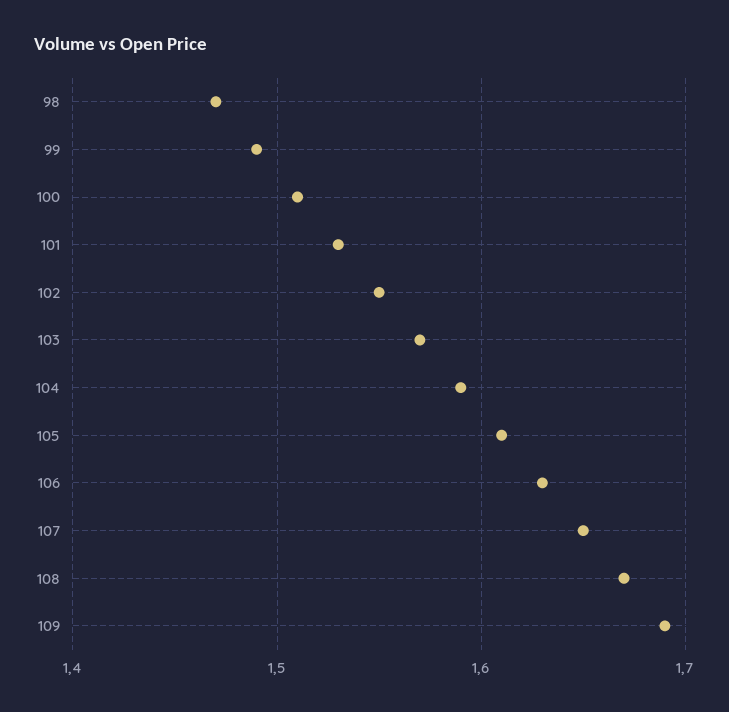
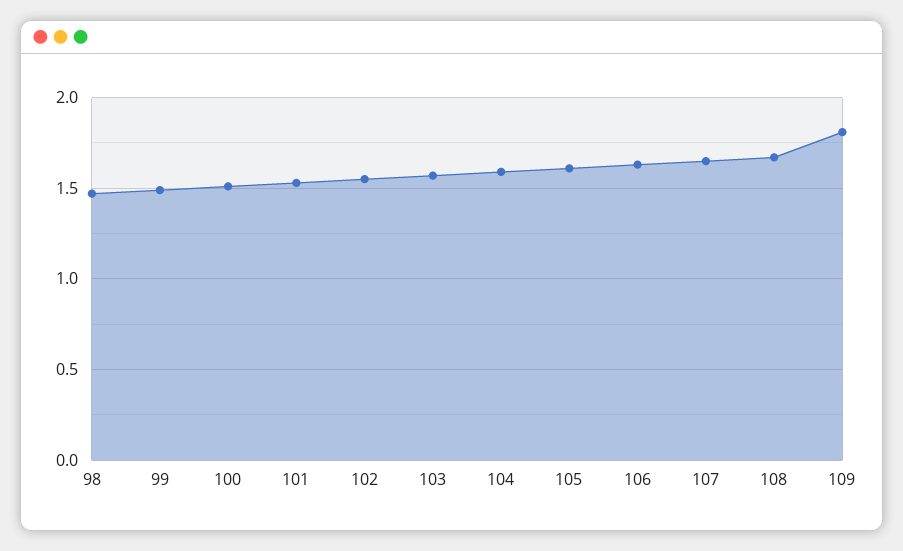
  {
    "98": 1.47,
    "99": 1.49,
    "100": 1.51,
    "101": 1.53,
    "102": 1.55,
    "103": 1.57,
    "104": 1.59,
    "105": 1.61,
    "106": 1.63,
    "107": 1.65,
    "108": 1.67,
-   "109": 1.69
+   "109": 1.8
  }

